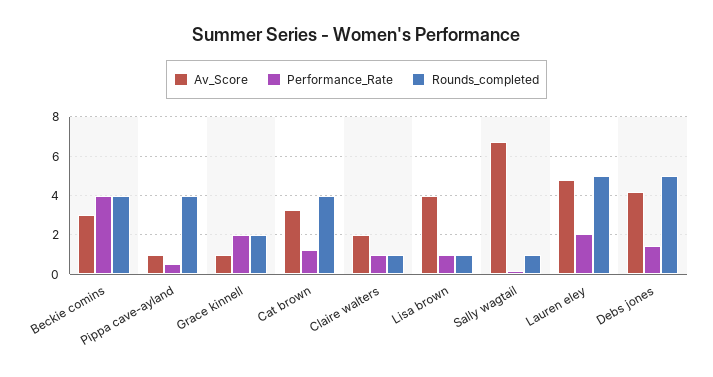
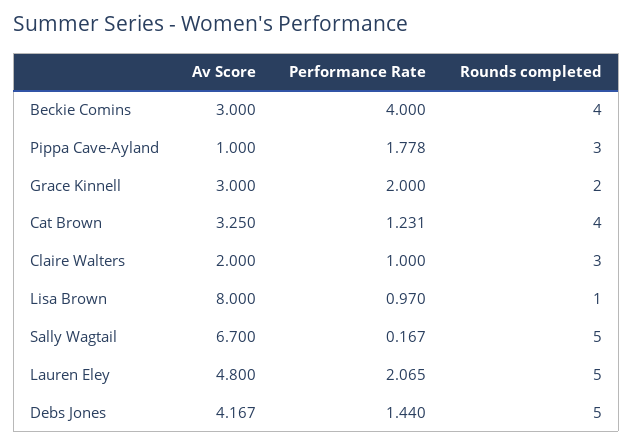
  {
    "Av_Score": {
      "Beckie comins": 3,
      "Pippa cave-ayland": 1,
-     "Grace kinnell": 1,
+     "Grace kinnell": 3,
      "Cat brown": 3.25,
      "Claire walters": 2,
-     "Lisa brown": 4,
+     "Lisa brown": 8,
      "Sally wagtail": 6.7,
      "Lauren eley": 4.8,
      "Debs jones": 4.167
    },
    "Performance_Rate": {
      "Beckie comins": 4,
-     "Pippa cave-ayland": 0.5,
+     "Pippa cave-ayland": 1.778,
      "Grace kinnell": 2,
      "Cat brown": 1.231,
      "Claire walters": 1,
      "Lisa brown": 0.97,
      "Sally wagtail": 0.167,
      "Lauren eley": 2.065,
      "Debs jones": 1.44
    },
    "Rounds_completed": {
      "Beckie comins": 4,
-     "Pippa cave-ayland": 4,
+     "Pippa cave-ayland": 3,
      "Grace kinnell": 2,
      "Cat brown": 4,
-     "Claire walters": 1,
+     "Claire walters": 3,
      "Lisa brown": 1,
-     "Sally wagtail": 1,
+     "Sally wagtail": 5,
      "Lauren eley": 5,
      "Debs jones": 5
    }
  }

